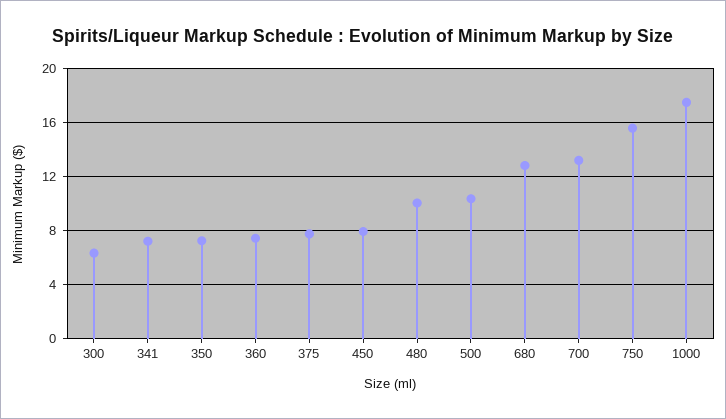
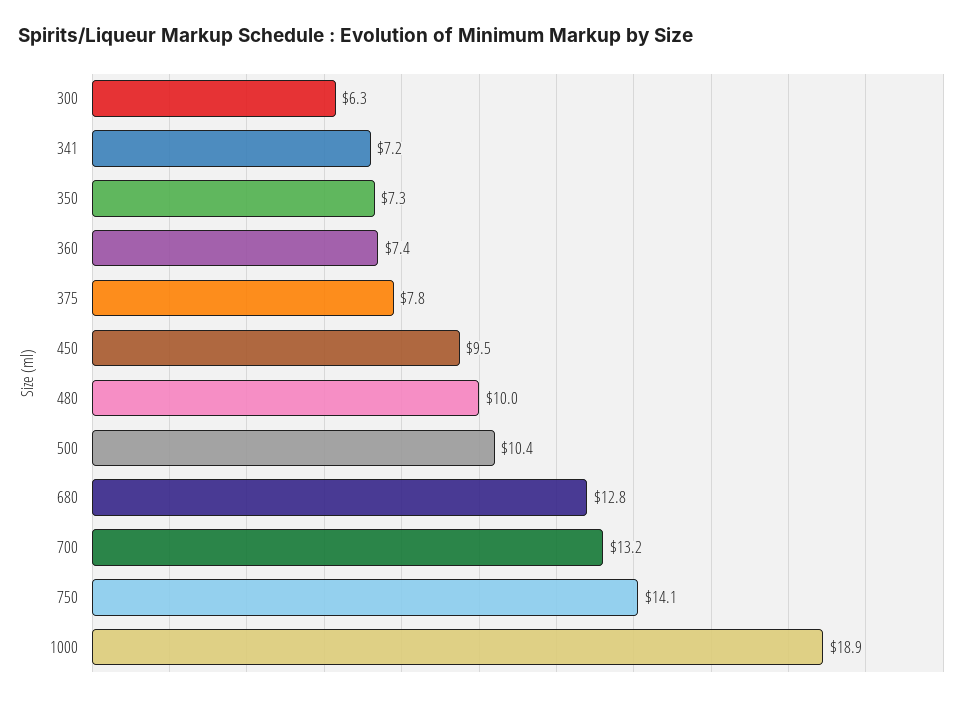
  {
    "300": 6.3,
    "341": 7.2,
    "350": 7.3,
    "360": 7.4,
    "375": 7.8,
-   "450": 8,
+   "450": 9.5,
    "480": 10,
    "500": 10.4,
    "680": 12.8,
    "700": 13.2,
-   "750": 15.5,
+   "750": 14.1,
-   "1000": 17.5
+   "1000": 18.9
  }

